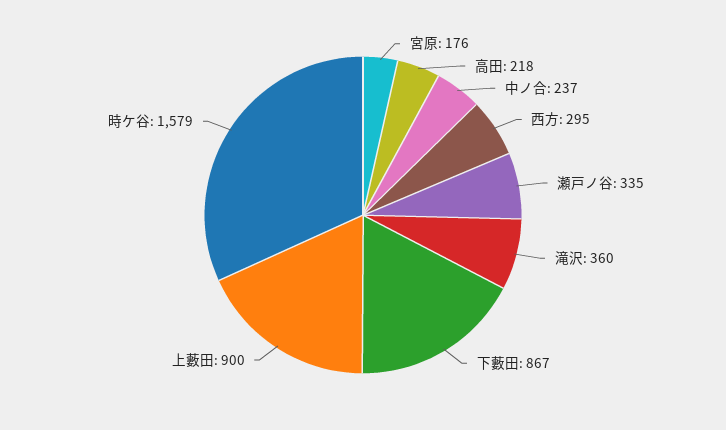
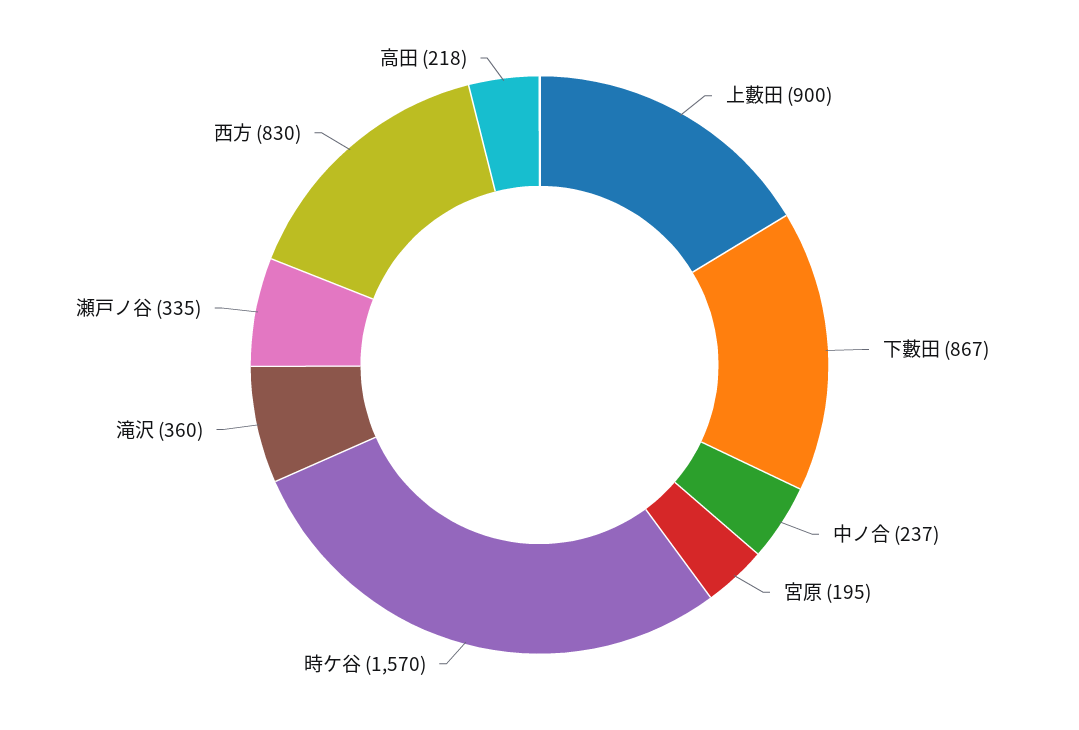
  {
-   "宮原": 176,
+   "宮原": 195,
    "高田": 218,
    "中ノ合": 237,
-   "西方": 295,
+   "西方": 830,
    "瀬戸ノ谷": 335,
    "滝沢": 360,
    "下藪田": 867,
    "上藪田": 900,
-   "時ケ谷": 1579
+   "時ケ谷": 1570
  }

